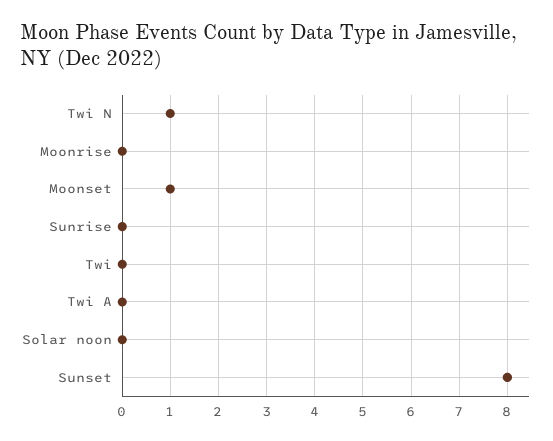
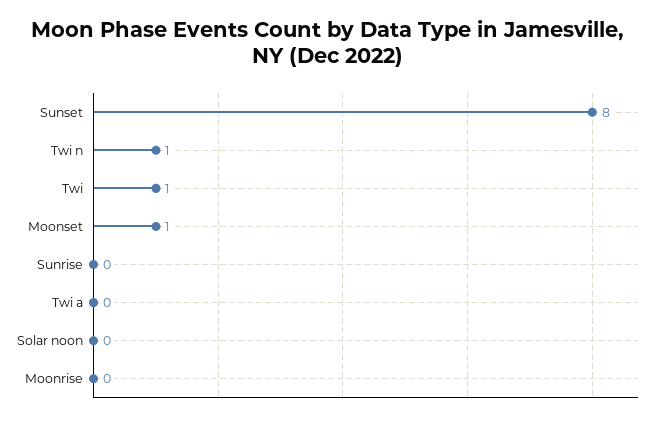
  {
    "Twi N": 1,
    "Moonrise": 0,
    "Moonset": 1,
    "Sunrise": 0,
-   "Twi": 0,
+   "Twi": 1,
    "Twi A": 0,
    "Solar noon": 0,
    "Sunset": 8
  }

